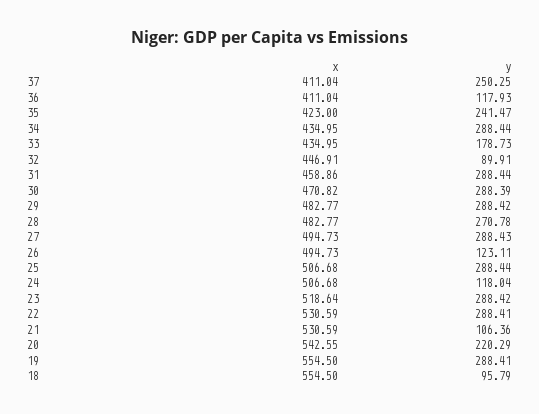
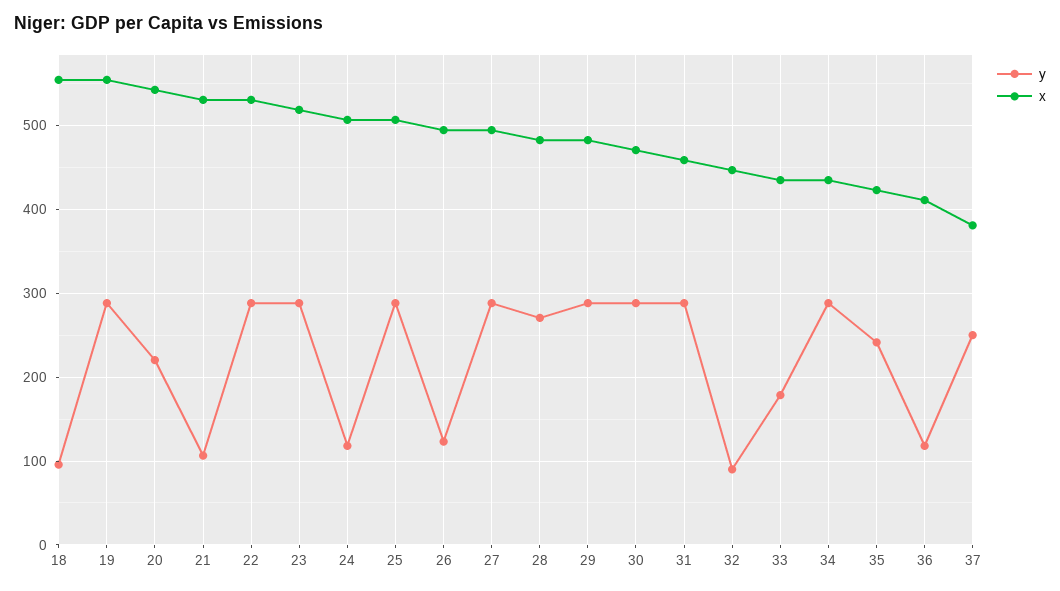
  {
    "x": {
-     "37": 411.04,
+     "37": 380,
      "36": 411.04,
      "35": 423,
      "34": 434.95,
      "33": 434.95,
      "32": 446.91,
      "31": 458.86,
      "30": 470.82,
      "29": 482.77,
      "28": 482.77,
      "27": 494.73,
      "26": 494.73,
      "25": 506.68,
      "24": 506.68,
      "23": 518.64,
      "22": 530.59,
      "21": 530.59,
      "20": 542.55,
      "19": 554.5,
      "18": 554.5
    },
    "y": {
      "37": 250.25,
      "36": 117.93,
      "35": 241.47,
      "34": 288.44,
      "33": 178.73,
      "32": 89.91,
      "31": 288.44,
      "30": 288.39,
      "29": 288.42,
      "28": 270.78,
      "27": 288.43,
      "26": 123.11,
      "25": 288.44,
      "24": 118.04,
      "23": 288.42,
      "22": 288.41,
      "21": 106.36,
      "20": 220.29,
      "19": 288.41,
      "18": 95.79
    }
  }

